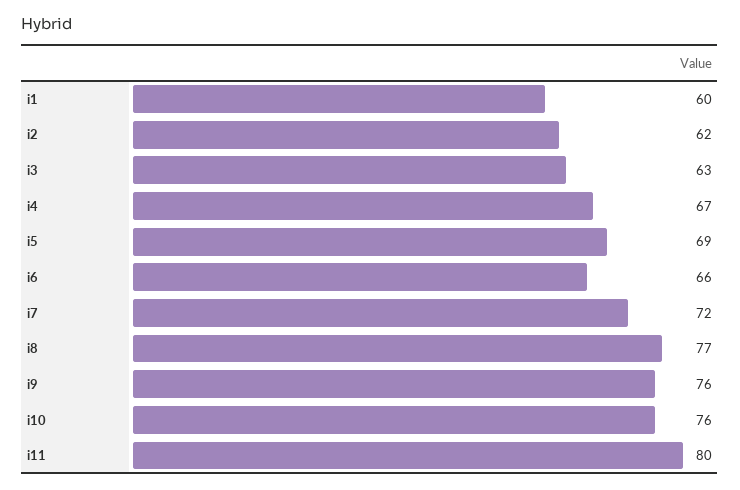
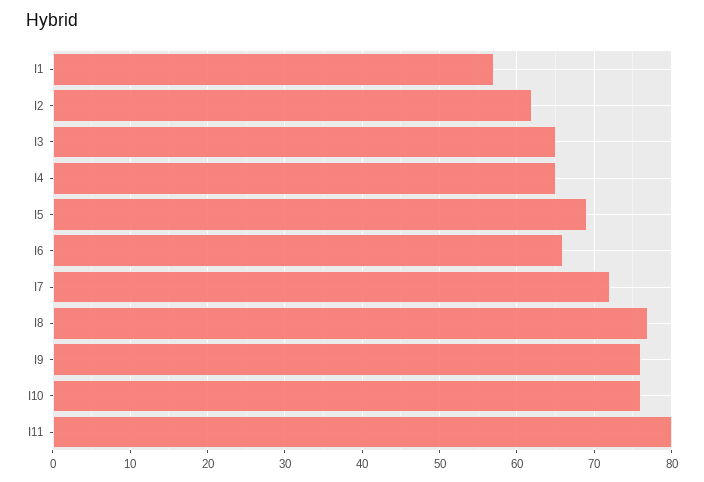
  {
-   "i1": 60,
+   "i1": 57,
    "i2": 62,
-   "i3": 63,
+   "i3": 65,
-   "i4": 67,
+   "i4": 65,
    "i5": 69,
    "i6": 66,
    "i7": 72,
    "i8": 77,
    "i9": 76,
    "i10": 76,
    "i11": 80
  }

